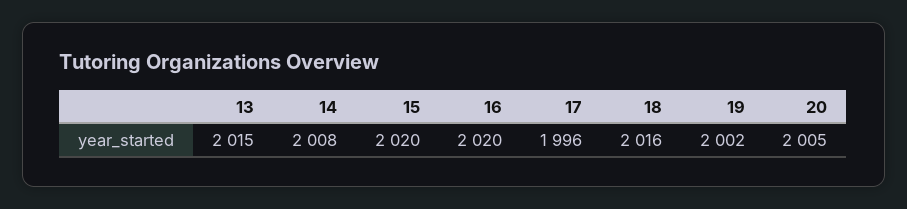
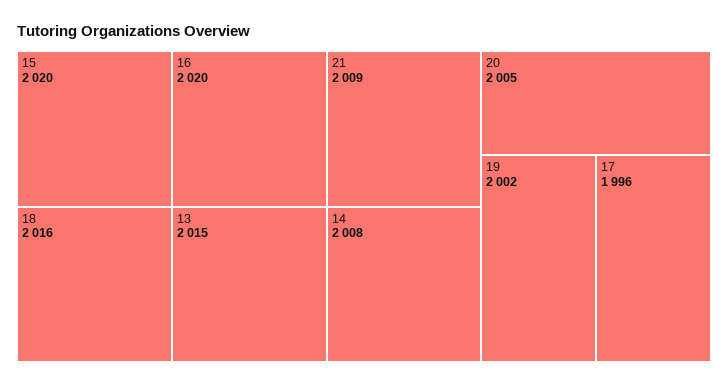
  {
    "13": 2015,
    "14": 2008,
    "15": 2020,
    "16": 2020,
    "17": 1996,
    "18": 2016,
    "19": 2002,
-   "20": 2005
+   "20": 2005,
+   "21": 2009
  }

